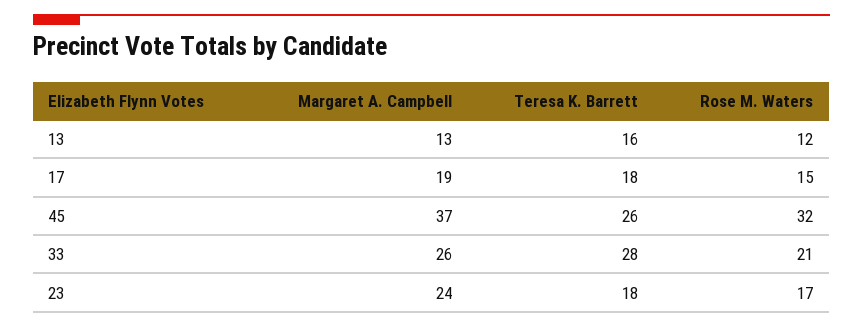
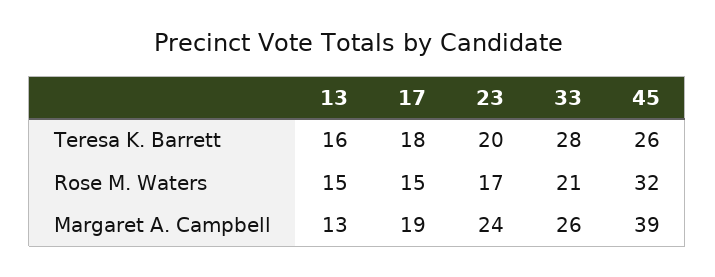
  {
    "Margaret A. Campbell": {
      "13": 13,
      "17": 19,
-     "45": 37,
+     "45": 39,
      "33": 26,
      "23": 24
    },
    "Teresa K. Barrett": {
      "13": 16,
      "17": 18,
      "45": 26,
      "33": 28,
-     "23": 18
+     "23": 20
    },
    "Rose M. Waters": {
-     "13": 12,
+     "13": 15,
      "17": 15,
      "45": 32,
      "33": 21,
      "23": 17
    }
  }

